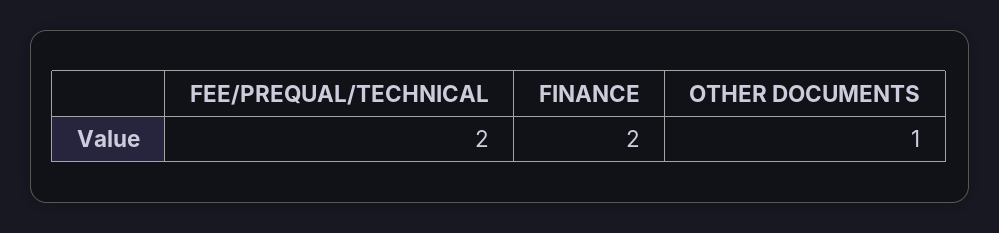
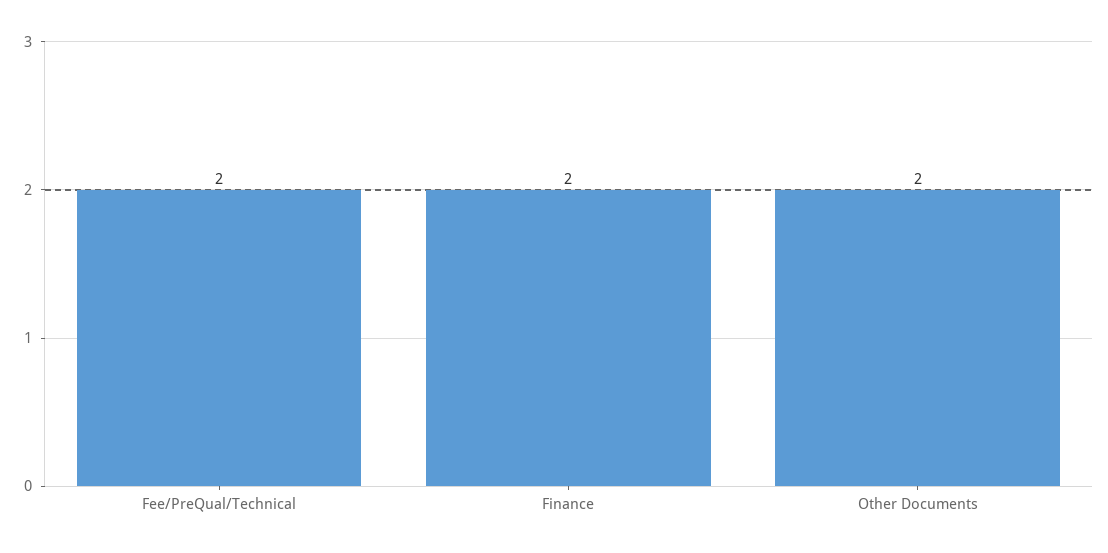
  {
    "FEE/PREQUAL/TECHNICAL": 2,
    "FINANCE": 2,
-   "OTHER DOCUMENTS": 1
+   "OTHER DOCUMENTS": 2
  }

